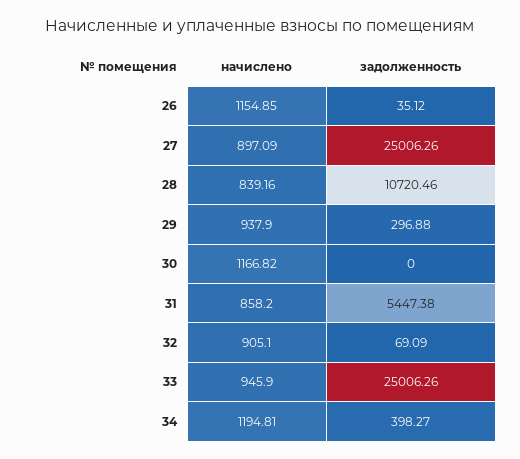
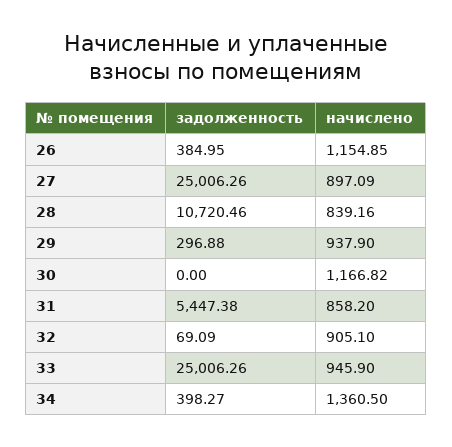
  {
    "начислено": {
      "26": 1154.85,
      "27": 897.09,
      "28": 839.16,
      "29": 937.9,
      "30": 1166.82,
      "31": 858.2,
      "32": 905.1,
      "33": 945.9,
-     "34": 1194.81
+     "34": 1360.5
    },
    "задолженность": {
-     "26": 35.12,
+     "26": 384.95,
      "27": 25006.26,
      "28": 10720.46,
      "29": 296.88,
      "30": 0,
      "31": 5447.38,
      "32": 69.09,
      "33": 25006.26,
      "34": 398.27
    }
  }

